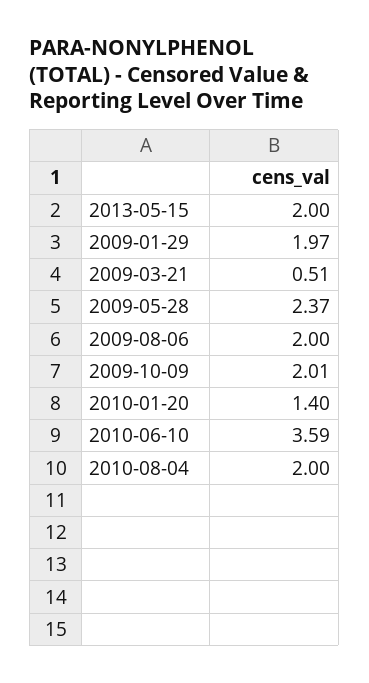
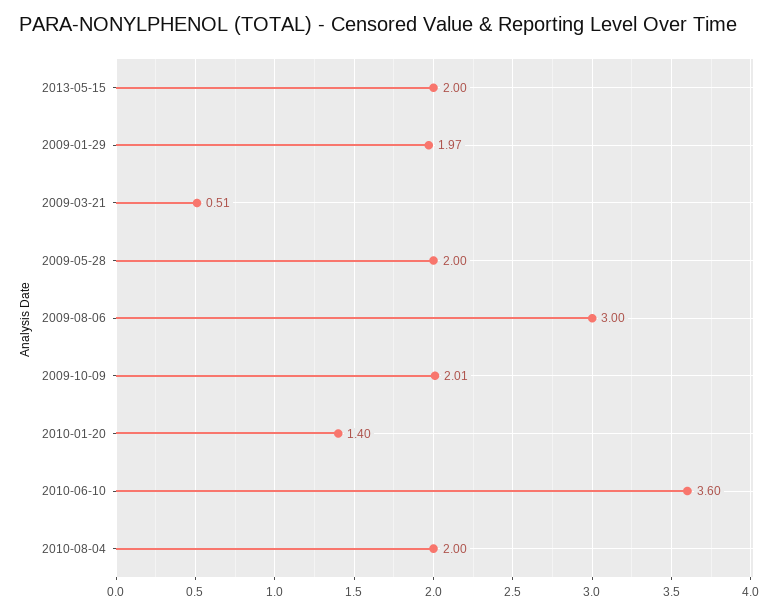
  {
    "2013-05-15": 2,
    "2009-01-29": 1.97,
    "2009-03-21": 0.51,
-   "2009-05-28": 2.37,
+   "2009-05-28": 2,
-   "2009-08-06": 2,
+   "2009-08-06": 3,
    "2009-10-09": 2.01,
    "2010-01-20": 1.4,
-   "2010-06-10": 3.59,
+   "2010-06-10": 3.6,
    "2010-08-04": 2
  }

